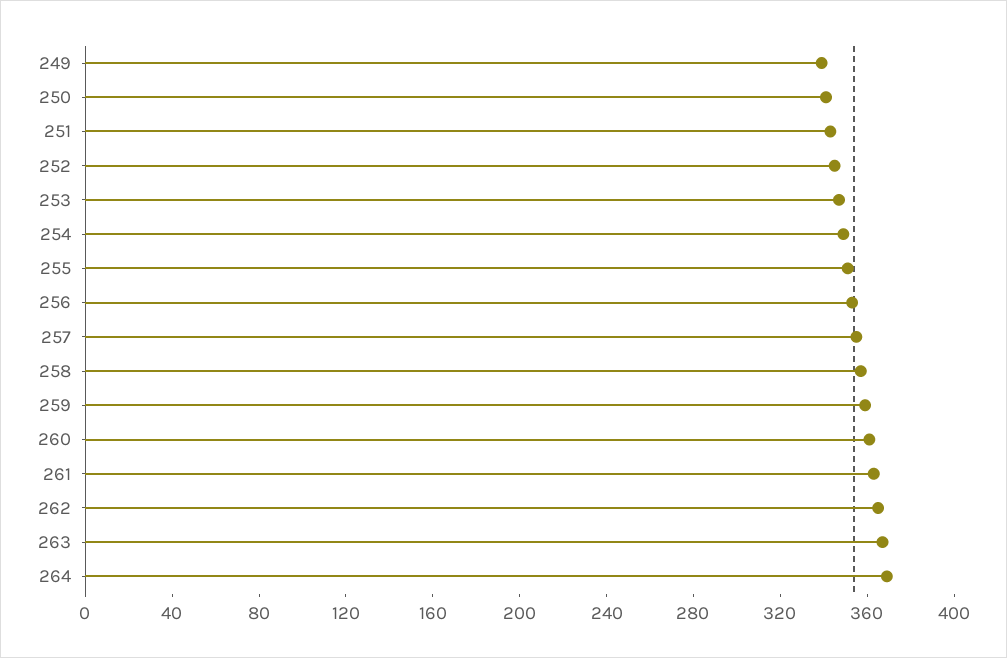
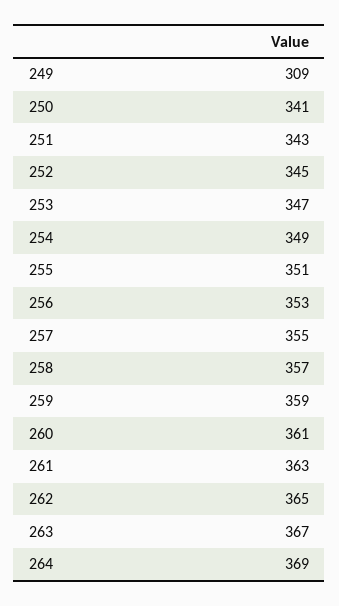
  {
-   "249": 340,
+   "249": 309,
    "250": 341,
    "251": 343,
    "252": 345,
    "253": 347,
    "254": 349,
    "255": 351,
    "256": 353,
    "257": 355,
    "258": 357,
    "259": 359,
    "260": 361,
    "261": 363,
    "262": 365,
    "263": 367,
    "264": 369
  }

